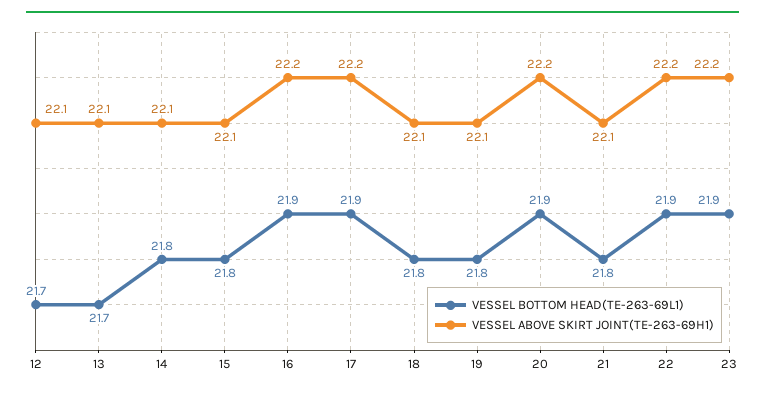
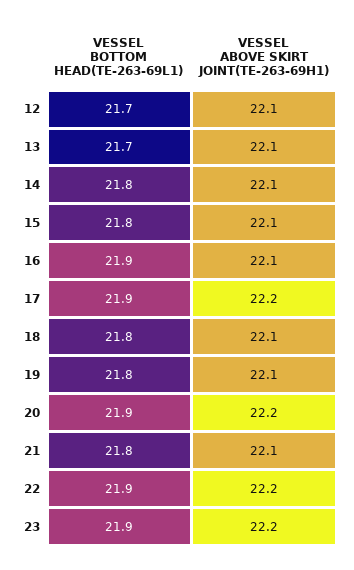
  {
    "VESSEL BOTTOM HEAD(TE-263-69L1)": {
      "12": 21.7,
      "13": 21.7,
      "14": 21.8,
      "15": 21.8,
      "16": 21.9,
      "17": 21.9,
      "18": 21.8,
      "19": 21.8,
      "20": 21.9,
      "21": 21.8,
      "22": 21.9,
      "23": 21.9
    },
    "VESSEL ABOVE SKIRT JOINT(TE-263-69H1)": {
      "12": 22.1,
      "13": 22.1,
      "14": 22.1,
      "15": 22.1,
-     "16": 22.2,
+     "16": 22.1,
      "17": 22.2,
      "18": 22.1,
      "19": 22.1,
      "20": 22.2,
      "21": 22.1,
      "22": 22.2,
      "23": 22.2
    }
  }

